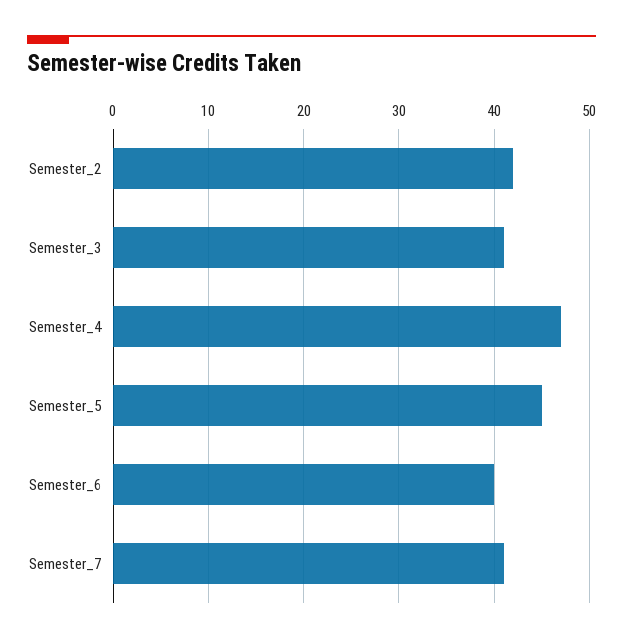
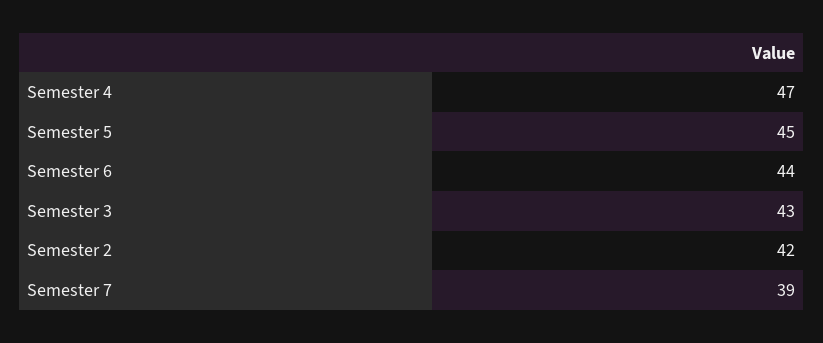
  {
    "Semester_2": 42,
-   "Semester_3": 41,
+   "Semester_3": 43,
    "Semester_4": 47,
    "Semester_5": 45,
-   "Semester_6": 40,
+   "Semester_6": 44,
-   "Semester_7": 41
+   "Semester_7": 39
  }

